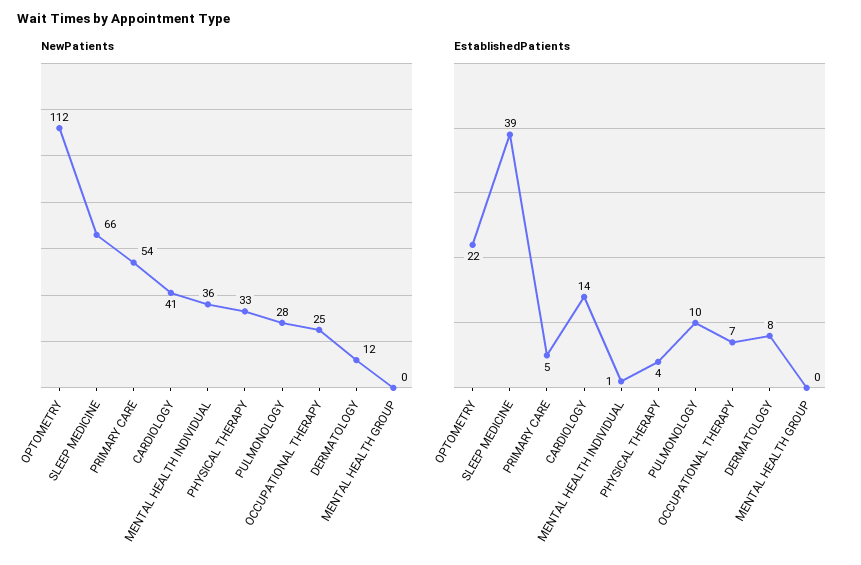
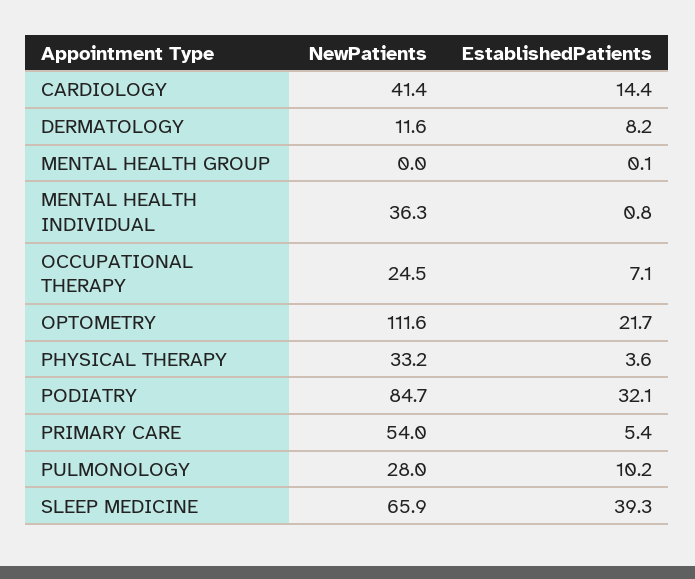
  {
    "NewPatients": {
      "OPTOMETRY": 111.6,
      "SLEEP MEDICINE": 65.9,
      "PRIMARY CARE": 54,
      "CARDIOLOGY": 41.4,
      "MENTAL HEALTH INDIVIDUAL": 36.3,
      "PHYSICAL THERAPY": 33.2,
      "PULMONOLOGY": 28,
      "OCCUPATIONAL THERAPY": 24.5,
      "DERMATOLOGY": 11.6,
-     "MENTAL HEALTH GROUP": 0
+     "MENTAL HEALTH GROUP": 0,
+     "PODIATRY": 84.7
    },
    "EstablishedPatients": {
      "OPTOMETRY": 21.7,
      "SLEEP MEDICINE": 39.3,
      "PRIMARY CARE": 5.4,
      "CARDIOLOGY": 14.4,
      "MENTAL HEALTH INDIVIDUAL": 0.8,
      "PHYSICAL THERAPY": 3.6,
      "PULMONOLOGY": 10.2,
      "OCCUPATIONAL THERAPY": 7.1,
      "DERMATOLOGY": 8.2,
-     "MENTAL HEALTH GROUP": 0.1
+     "MENTAL HEALTH GROUP": 0.1,
+     "PODIATRY": 32.1
    }
  }

